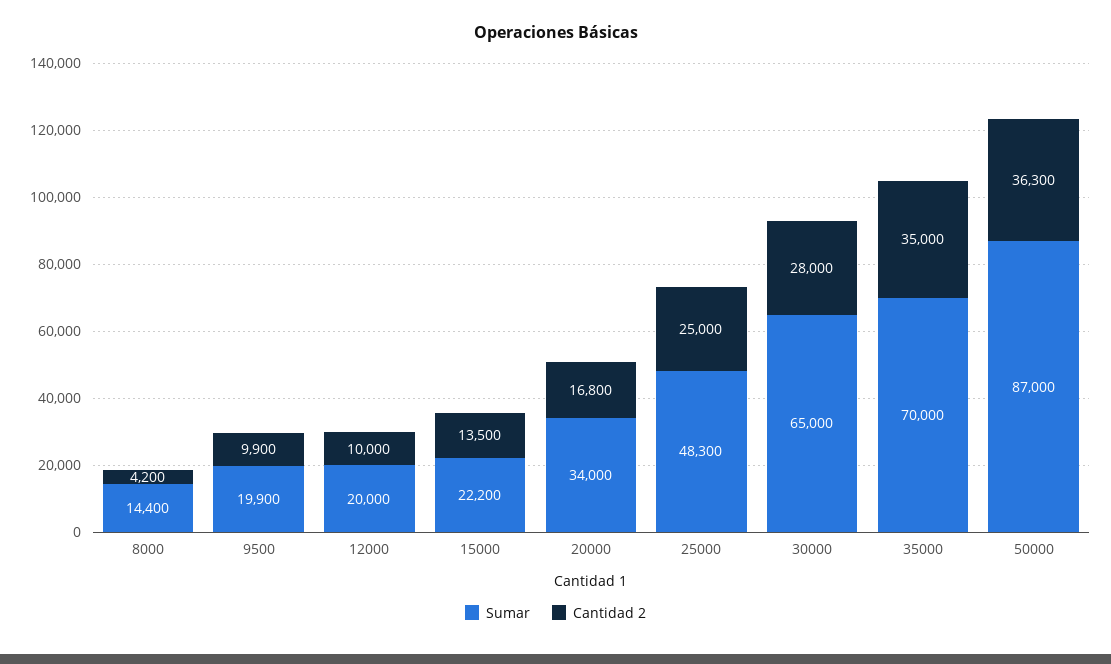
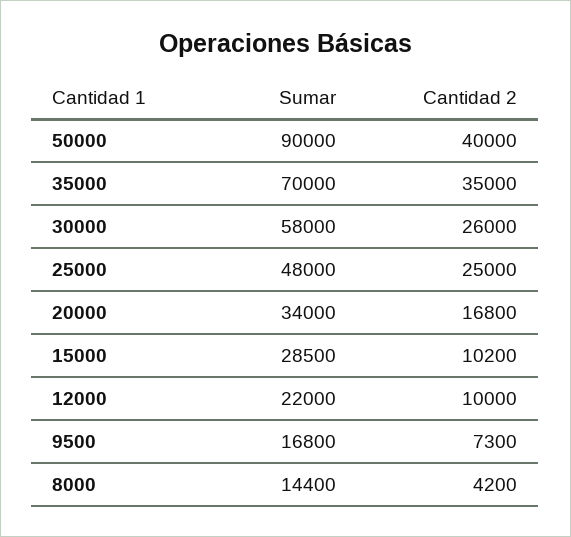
  {
    "Sumar": {
      "8000": 14400,
-     "9500": 19900,
+     "9500": 16800,
-     "12000": 20000,
+     "12000": 22000,
-     "15000": 22200,
+     "15000": 28500,
      "20000": 34000,
-     "25000": 48300,
+     "25000": 48000,
-     "30000": 65000,
+     "30000": 58000,
      "35000": 70000,
-     "50000": 87000
+     "50000": 90000
    },
    "Cantidad 2": {
      "8000": 4200,
-     "9500": 9900,
+     "9500": 7300,
      "12000": 10000,
-     "15000": 13500,
+     "15000": 10200,
      "20000": 16800,
      "25000": 25000,
-     "30000": 28000,
+     "30000": 26000,
      "35000": 35000,
-     "50000": 36300
+     "50000": 40000
    }
  }

